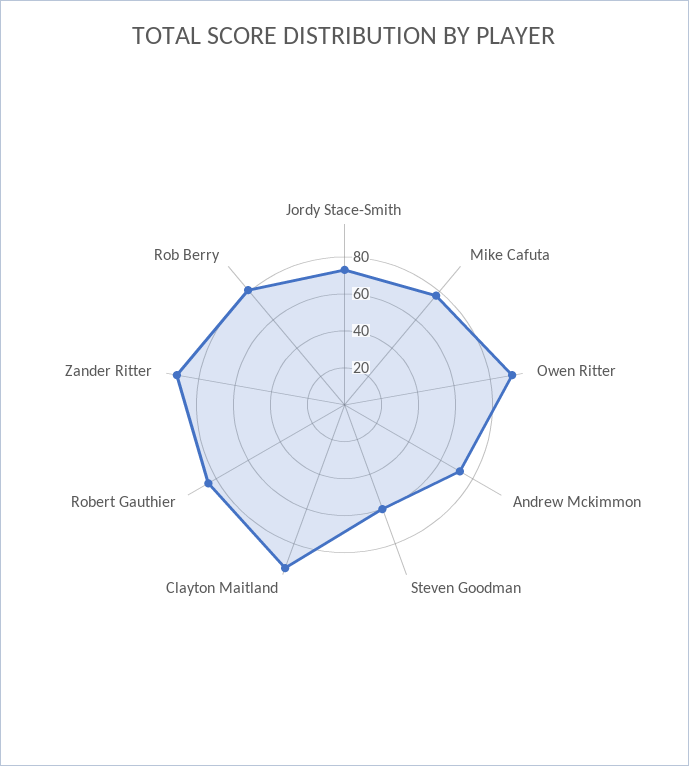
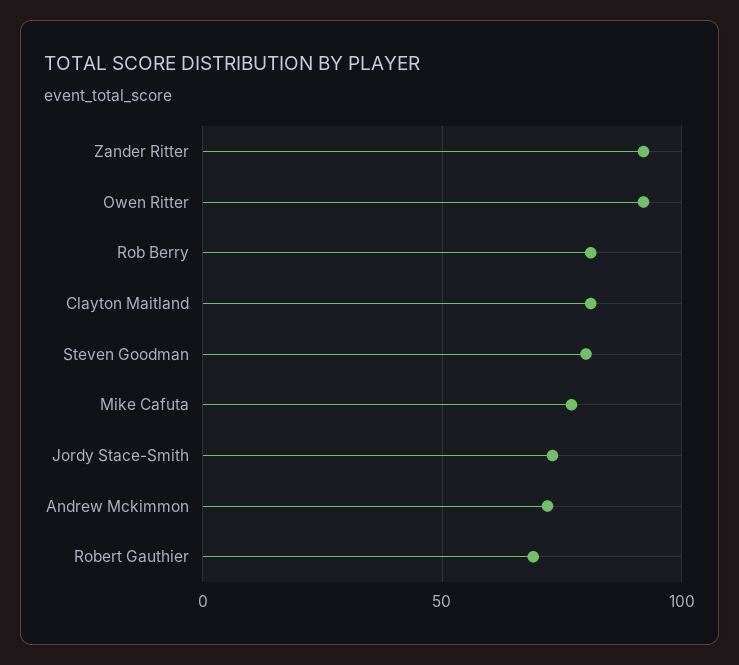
  {
    "Jordy Stace-Smith": 75,
    "Mike Cafuta": 75,
    "Owen Ritter": 90,
    "Andrew Mckimmon": 70,
-   "Steven Goodman": 60,
+   "Steven Goodman": 80,
-   "Clayton Maitland": 95,
+   "Clayton Maitland": 80,
-   "Robert Gauthier": 85,
+   "Robert Gauthier": 70,
    "Zander Ritter": 90,
    "Rob Berry": 80
  }

